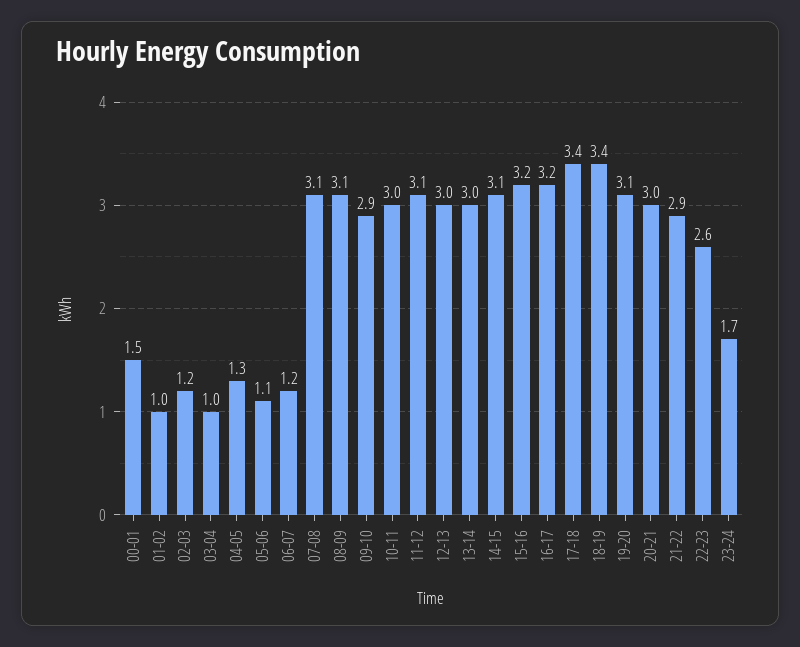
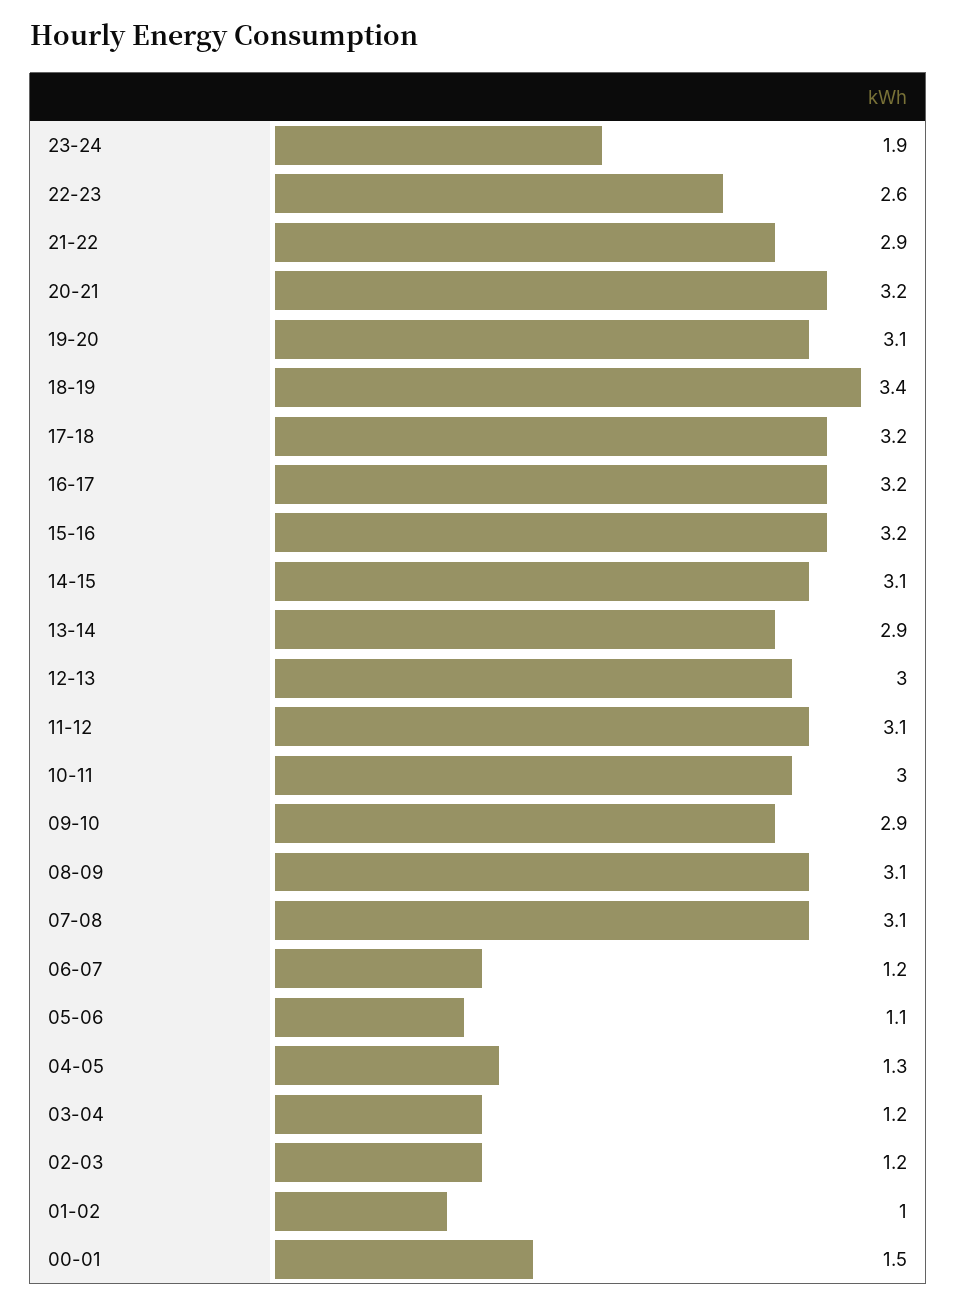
  {
    "00-01": 1.5,
    "01-02": 1,
    "02-03": 1.2,
-   "03-04": 1,
+   "03-04": 1.2,
    "04-05": 1.3,
    "05-06": 1.1,
    "06-07": 1.2,
    "07-08": 3.1,
    "08-09": 3.1,
    "09-10": 2.9,
    "10-11": 3,
    "11-12": 3.1,
    "12-13": 3,
-   "13-14": 3,
+   "13-14": 2.9,
    "14-15": 3.1,
    "15-16": 3.2,
    "16-17": 3.2,
-   "17-18": 3.4,
+   "17-18": 3.2,
    "18-19": 3.4,
    "19-20": 3.1,
-   "20-21": 3,
+   "20-21": 3.2,
    "21-22": 2.9,
    "22-23": 2.6,
-   "23-24": 1.7
+   "23-24": 1.9
  }

